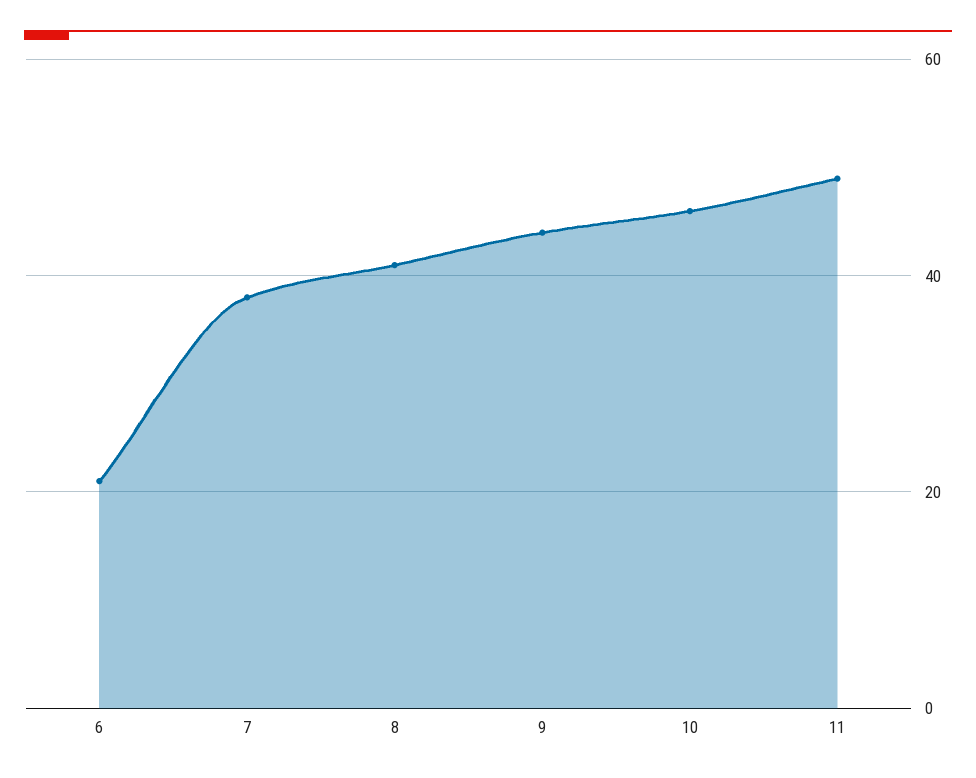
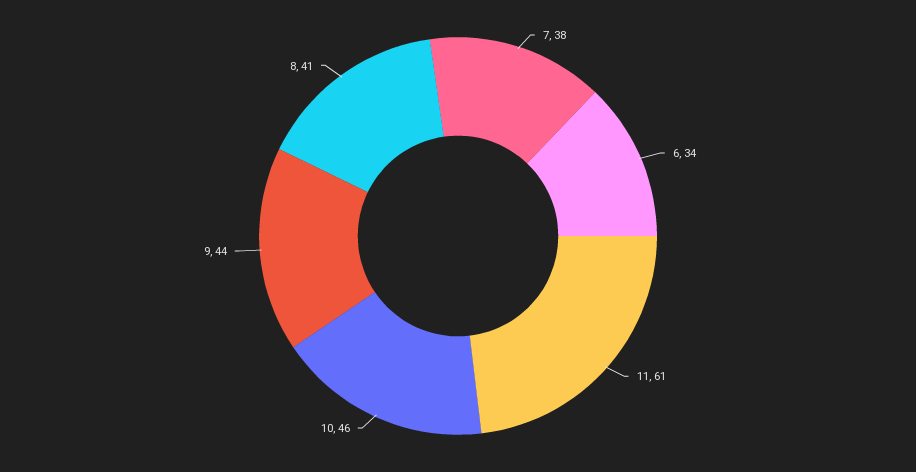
  {
-   "6": 20,
+   "6": 34,
    "7": 38,
    "8": 41,
    "9": 44,
    "10": 46,
-   "11": 50
+   "11": 61
  }

